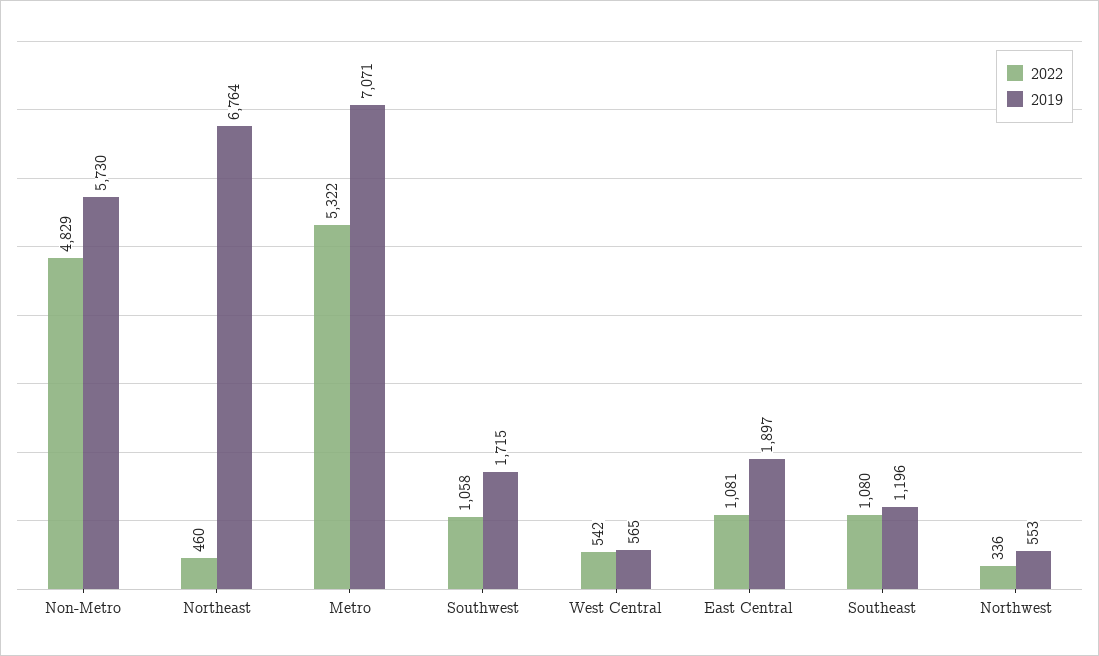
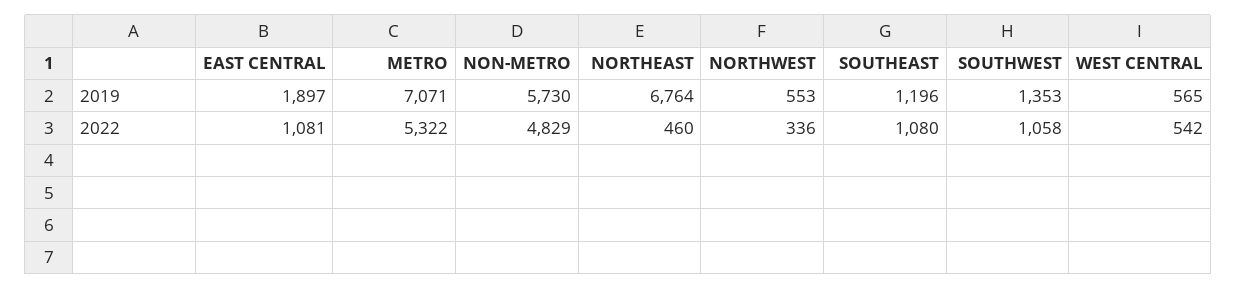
  {
    "2022": {
      "Non-Metro": 4829,
      "Northeast": 460,
      "Metro": 5322,
      "Southwest": 1058,
      "West Central": 542,
      "East Central": 1081,
      "Southeast": 1080,
      "Northwest": 336
    },
    "2019": {
      "Non-Metro": 5730,
      "Northeast": 6764,
      "Metro": 7071,
-     "Southwest": 1715,
+     "Southwest": 1353,
      "West Central": 565,
      "East Central": 1897,
      "Southeast": 1196,
      "Northwest": 553
    }
  }

